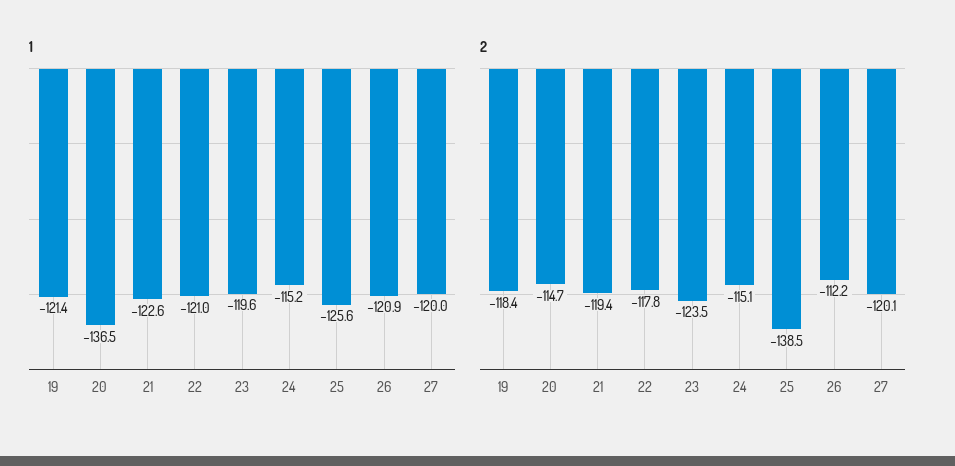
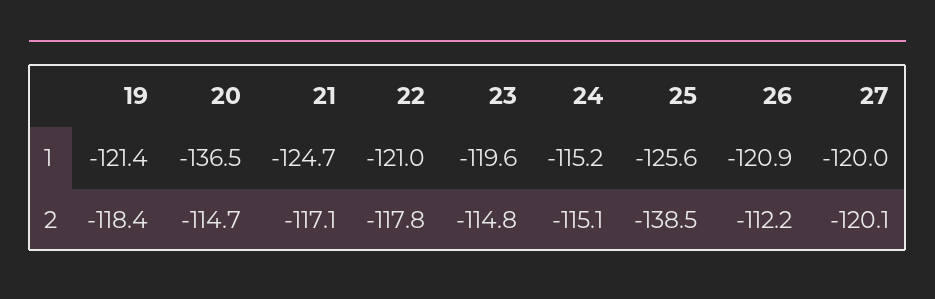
  {
    "1": {
      "19": -121.4,
      "20": -136.5,
-     "21": -122.6,
+     "21": -124.7,
      "22": -121,
      "23": -119.6,
      "24": -115.2,
      "25": -125.6,
      "26": -120.9,
      "27": -120
    },
    "2": {
      "19": -118.4,
      "20": -114.7,
-     "21": -119.4,
+     "21": -117.1,
      "22": -117.8,
-     "23": -123.5,
+     "23": -114.8,
      "24": -115.1,
      "25": -138.5,
      "26": -112.2,
      "27": -120.1
    }
  }

